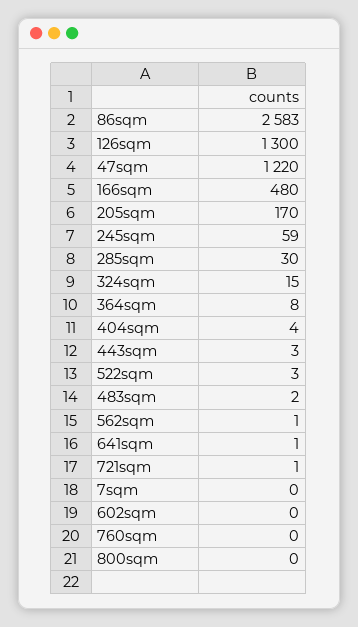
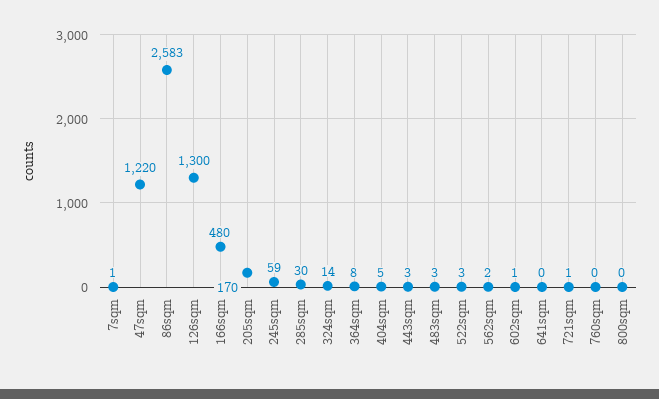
  {
    "86sqm": 2583,
    "126sqm": 1300,
    "47sqm": 1220,
    "166sqm": 480,
    "205sqm": 170,
    "245sqm": 59,
    "285sqm": 30,
-   "324sqm": 15,
+   "324sqm": 14,
    "364sqm": 8,
-   "404sqm": 4,
+   "404sqm": 5,
    "443sqm": 3,
    "522sqm": 3,
-   "483sqm": 2,
+   "483sqm": 3,
-   "562sqm": 1,
+   "562sqm": 2,
-   "641sqm": 1,
+   "641sqm": 0,
    "721sqm": 1,
-   "7sqm": 0,
+   "7sqm": 1,
-   "602sqm": 0,
+   "602sqm": 1,
    "760sqm": 0,
    "800sqm": 0
  }

